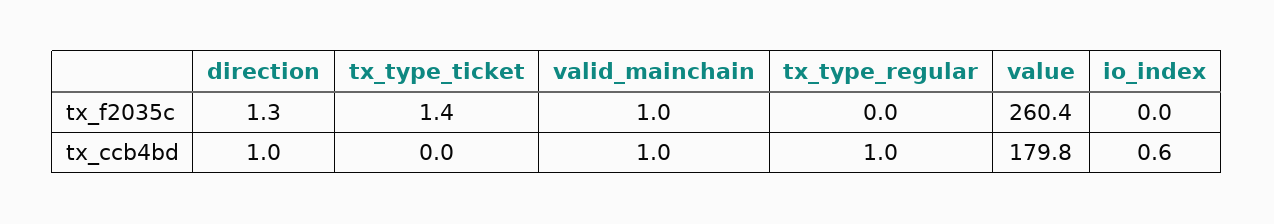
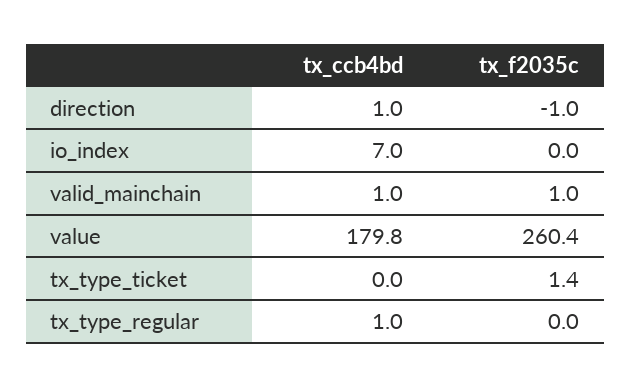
  {
    "direction": {
-     "tx_f2035c": 1.3,
+     "tx_f2035c": -1,
      "tx_ccb4bd": 1
    },
    "tx_type_ticket": {
      "tx_f2035c": 1.4,
      "tx_ccb4bd": 0
    },
    "valid_mainchain": {
      "tx_f2035c": 1,
      "tx_ccb4bd": 1
    },
    "tx_type_regular": {
      "tx_f2035c": 0,
      "tx_ccb4bd": 1
    },
    "value": {
      "tx_f2035c": 260.4,
      "tx_ccb4bd": 179.8
    },
    "io_index": {
      "tx_f2035c": 0,
-     "tx_ccb4bd": 0.6
+     "tx_ccb4bd": 7
    }
  }

